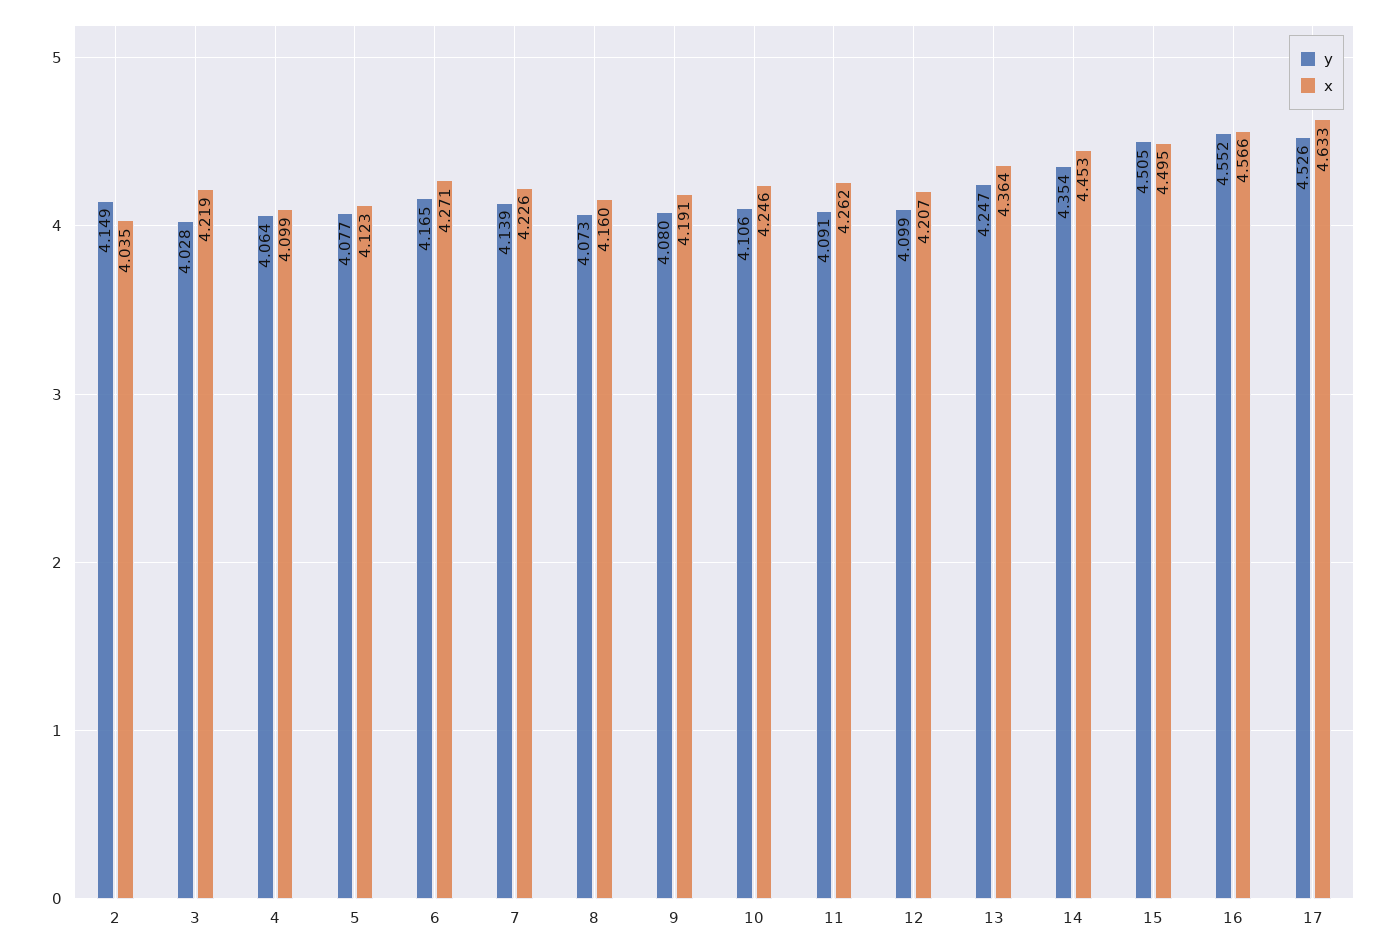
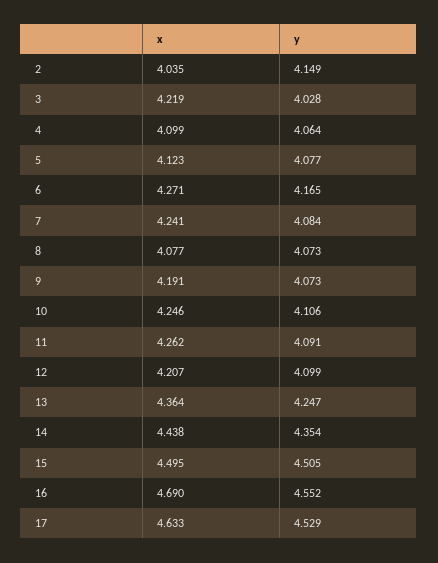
  {
    "y": {
      "2": 4.149,
      "3": 4.028,
      "4": 4.064,
      "5": 4.077,
      "6": 4.165,
-     "7": 4.139,
+     "7": 4.084,
      "8": 4.073,
-     "9": 4.08,
+     "9": 4.073,
      "10": 4.106,
      "11": 4.091,
      "12": 4.099,
      "13": 4.247,
      "14": 4.354,
      "15": 4.505,
      "16": 4.552,
-     "17": 4.526
+     "17": 4.529
    },
    "x": {
      "2": 4.035,
      "3": 4.219,
      "4": 4.099,
      "5": 4.123,
      "6": 4.271,
-     "7": 4.226,
+     "7": 4.241,
-     "8": 4.16,
+     "8": 4.077,
      "9": 4.191,
      "10": 4.246,
      "11": 4.262,
      "12": 4.207,
      "13": 4.364,
-     "14": 4.453,
+     "14": 4.438,
      "15": 4.495,
-     "16": 4.566,
+     "16": 4.69,
      "17": 4.633
    }
  }

